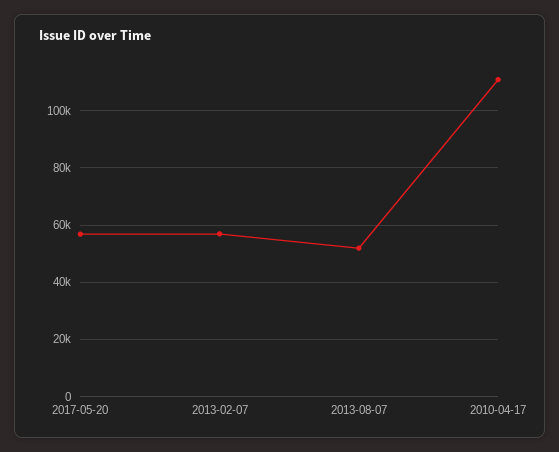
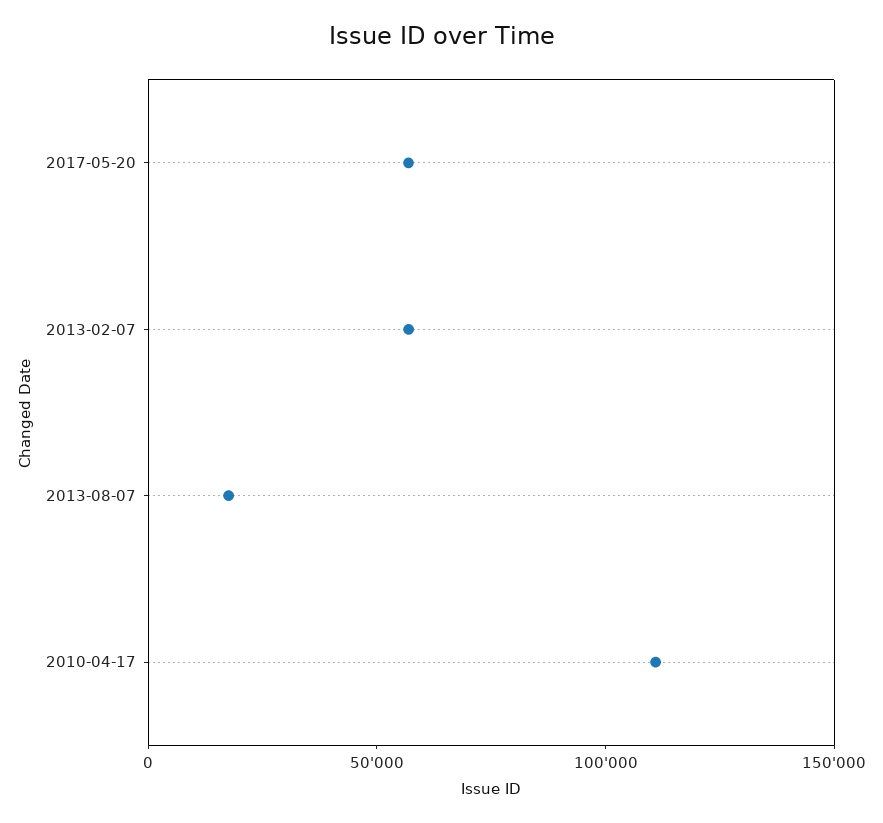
  {
    "2017-05-20": 57500,
    "2013-02-07": 57500,
-   "2013-08-07": 52500,
+   "2013-08-07": 20000,
    "2010-04-17": 110000
  }

